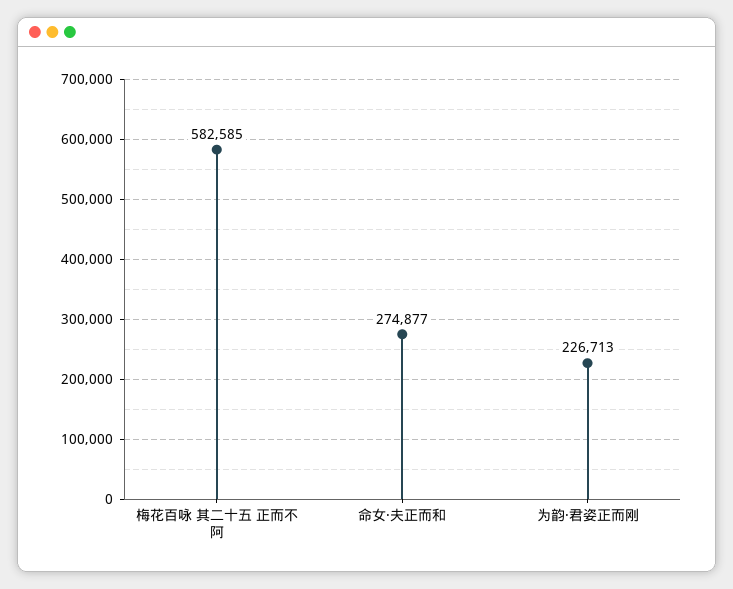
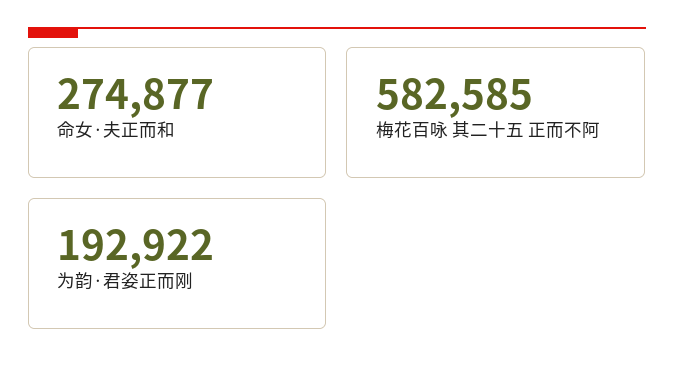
  {
    "梅花百咏 其二十五 正而不阿": 582585,
    "命女·夫正而和": 274877,
-   "为韵·君姿正而刚": 226713
+   "为韵·君姿正而刚": 192922
  }

